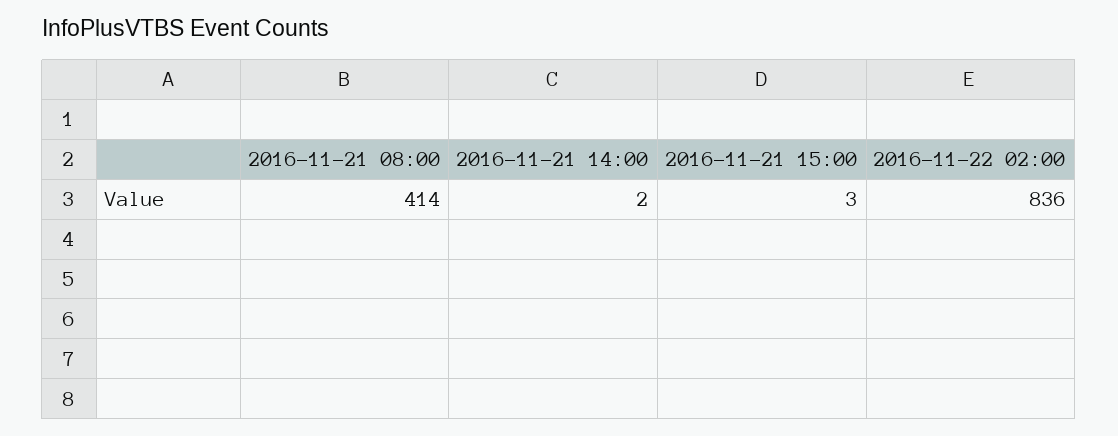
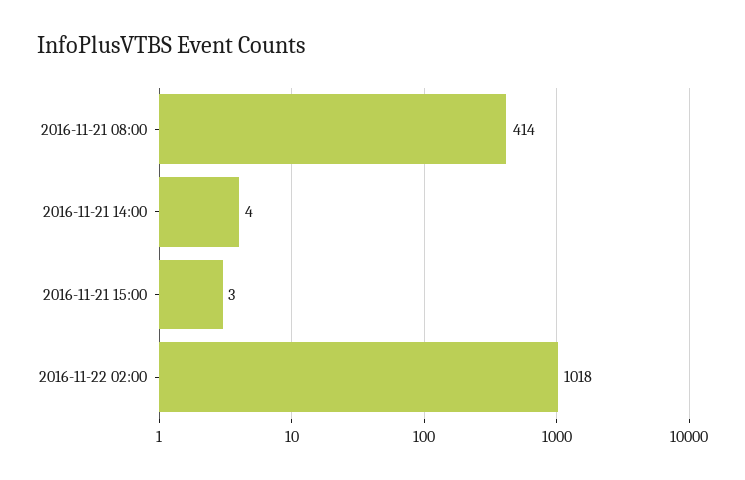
  {
    "2016-11-21 08:00": 414,
-   "2016-11-21 14:00": 2,
+   "2016-11-21 14:00": 4,
    "2016-11-21 15:00": 3,
-   "2016-11-22 02:00": 836
+   "2016-11-22 02:00": 1018
  }

